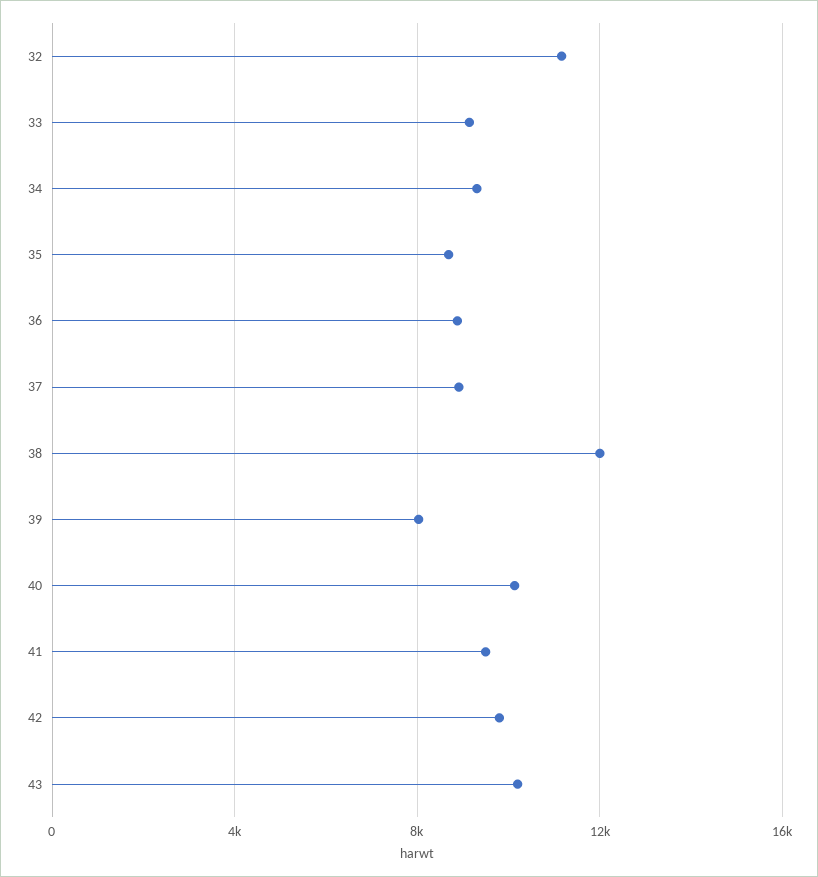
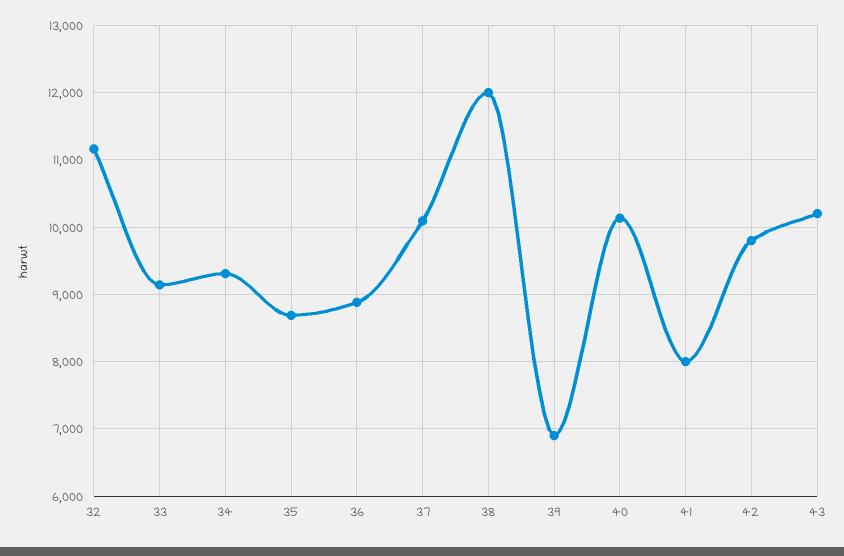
  {
    "32": 11200,
    "33": 9100,
    "34": 9300,
    "35": 8700,
    "36": 8900,
-   "37": 9000,
+   "37": 10100,
    "38": 12000,
-   "39": 8000,
+   "39": 6900,
    "40": 10100,
-   "41": 9500,
+   "41": 8000,
    "42": 9800,
    "43": 10200
  }

